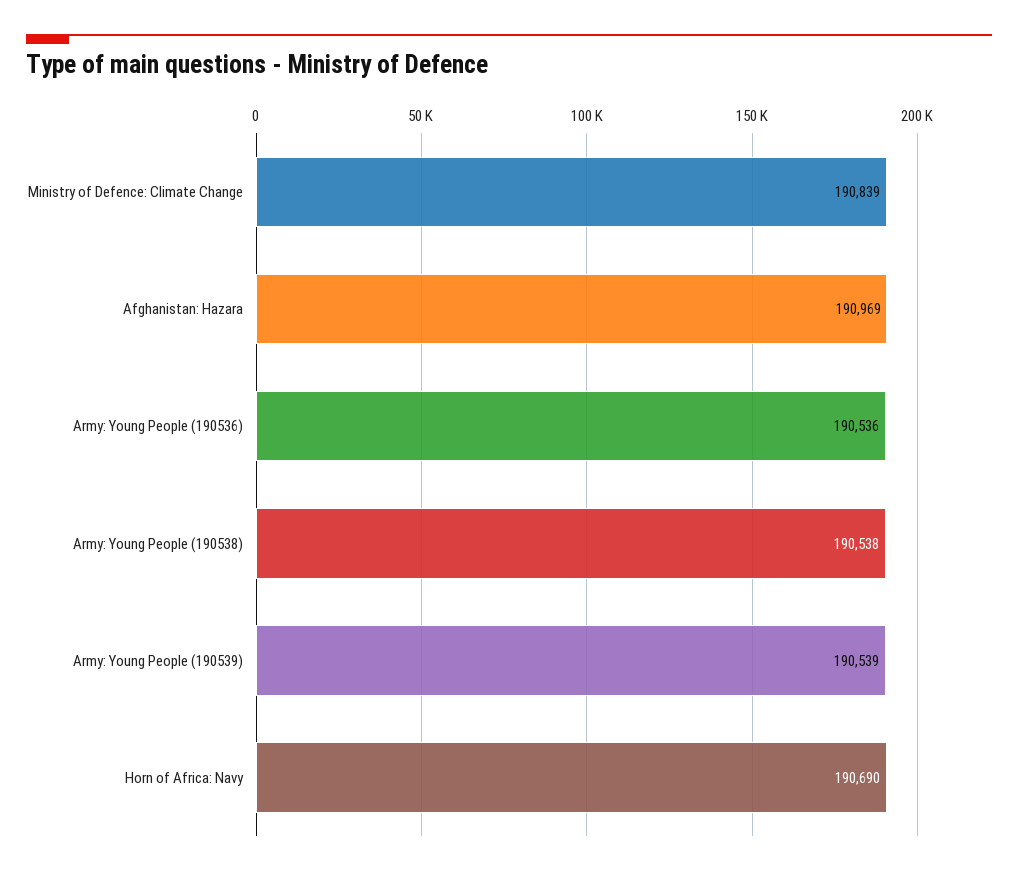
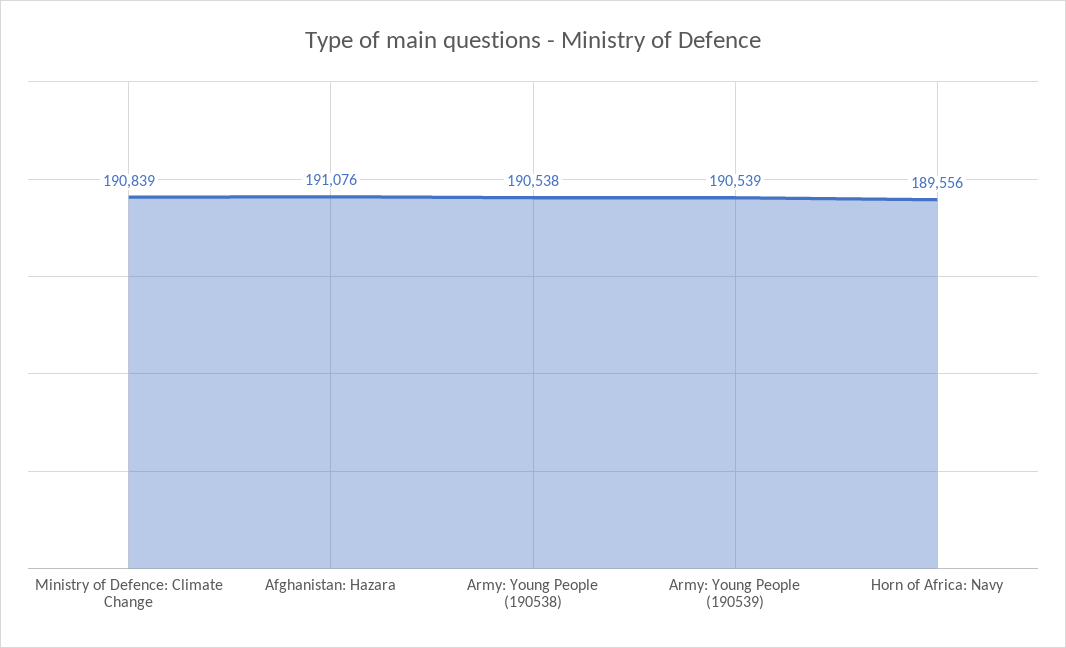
  {
    "Ministry of Defence: Climate Change": 190839,
-   "Afghanistan: Hazara": 190969,
+   "Afghanistan: Hazara": 191076,
-   "Army: Young People (190536)": 190536,
    "Army: Young People (190538)": 190538,
    "Army: Young People (190539)": 190539,
-   "Horn of Africa: Navy": 190690
+   "Horn of Africa: Navy": 189556
  }

